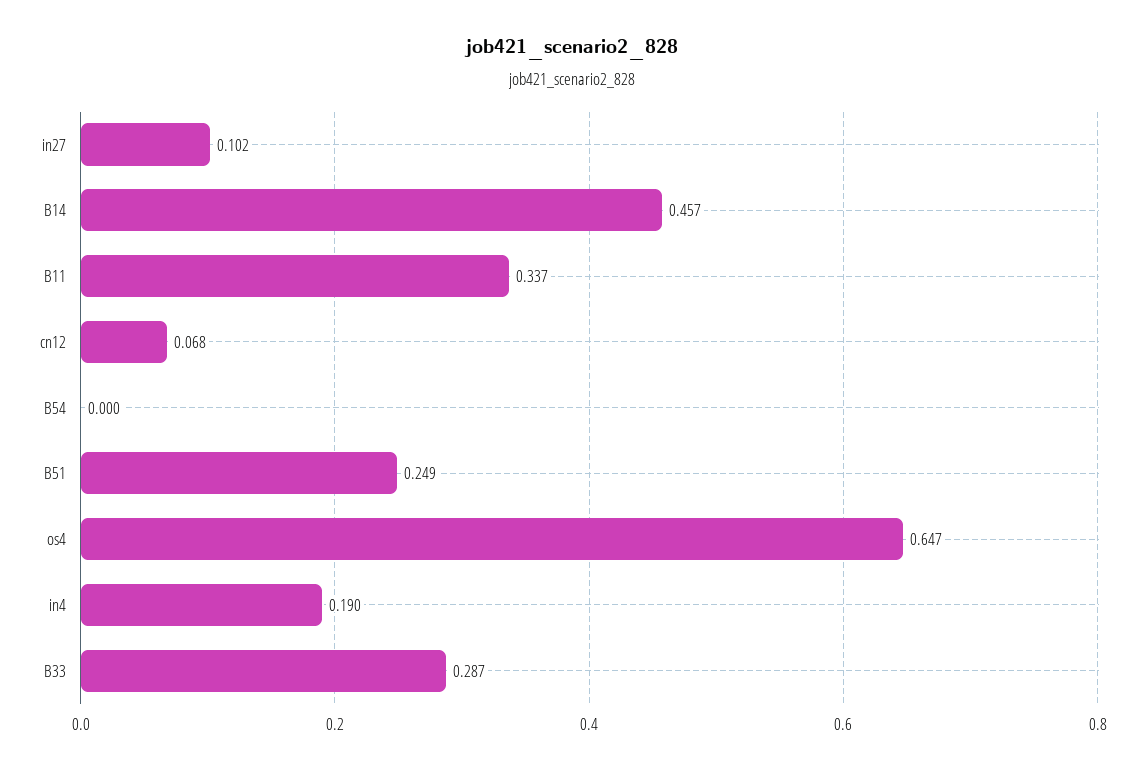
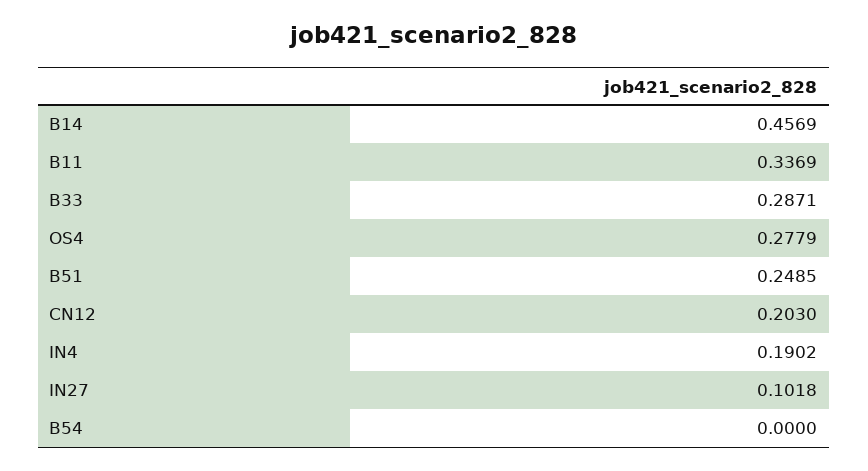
  {
    "in27": 0.1018,
    "B14": 0.4569,
    "B11": 0.3369,
-   "cn12": 0.068,
+   "cn12": 0.203,
    "B54": 0,
    "B51": 0.2485,
-   "os4": 0.647,
+   "os4": 0.2779,
    "in4": 0.1902,
    "B33": 0.2871
  }

